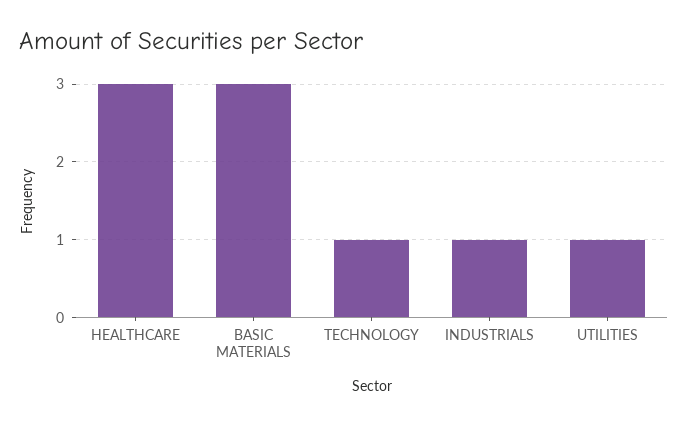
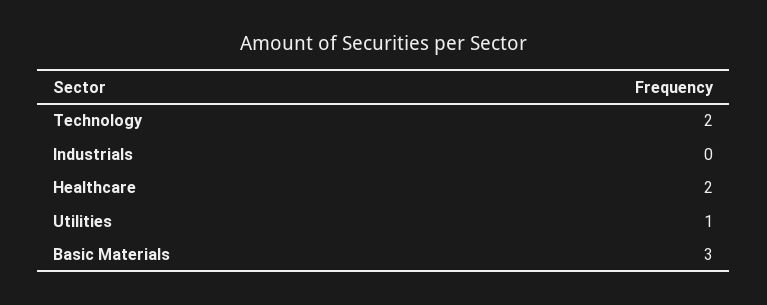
  {
-   "HEALTHCARE": 3,
+   "HEALTHCARE": 2,
    "BASIC MATERIALS": 3,
-   "TECHNOLOGY": 1,
+   "TECHNOLOGY": 2,
-   "INDUSTRIALS": 1,
+   "INDUSTRIALS": 0,
    "UTILITIES": 1
  }

